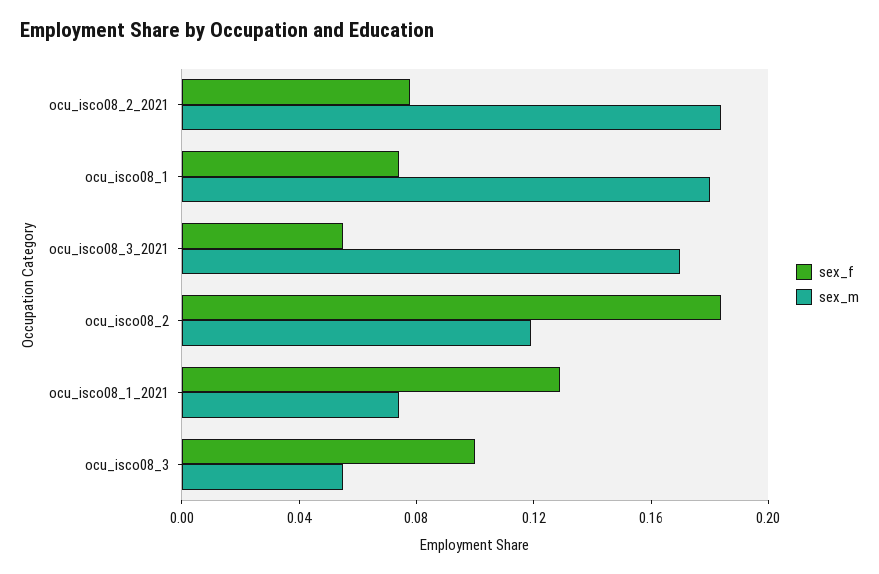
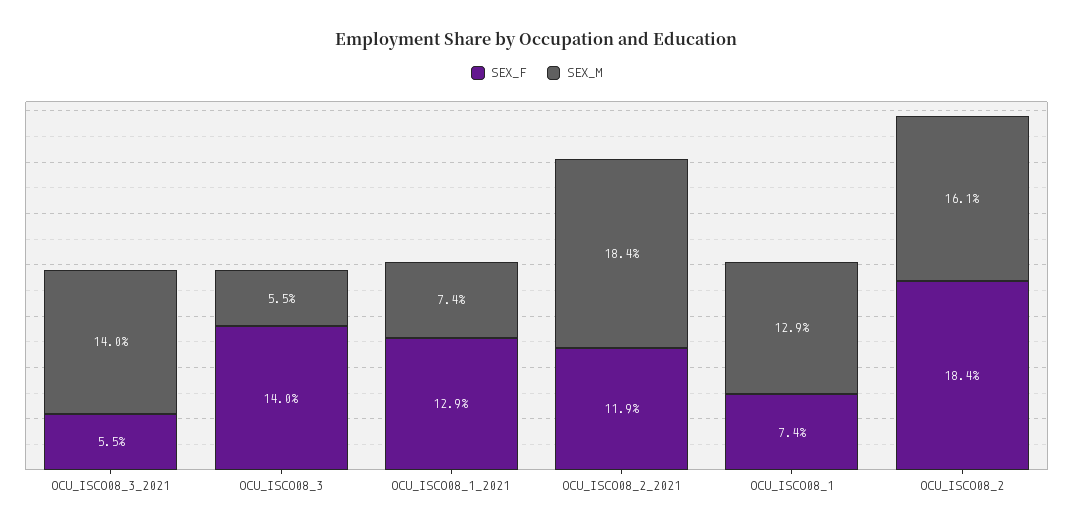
  {
    "sex_f": {
-     "ocu_isco08_2_2021": 0.08,
+     "ocu_isco08_2_2021": 0.119,
      "ocu_isco08_1": 0.074,
      "ocu_isco08_3_2021": 0.055,
      "ocu_isco08_2": 0.184,
      "ocu_isco08_1_2021": 0.129,
-     "ocu_isco08_3": 0.1
+     "ocu_isco08_3": 0.14
    },
    "sex_m": {
      "ocu_isco08_2_2021": 0.184,
-     "ocu_isco08_1": 0.18,
+     "ocu_isco08_1": 0.129,
-     "ocu_isco08_3_2021": 0.17,
+     "ocu_isco08_3_2021": 0.14,
-     "ocu_isco08_2": 0.12,
+     "ocu_isco08_2": 0.161,
      "ocu_isco08_1_2021": 0.074,
      "ocu_isco08_3": 0.055
    }
  }

